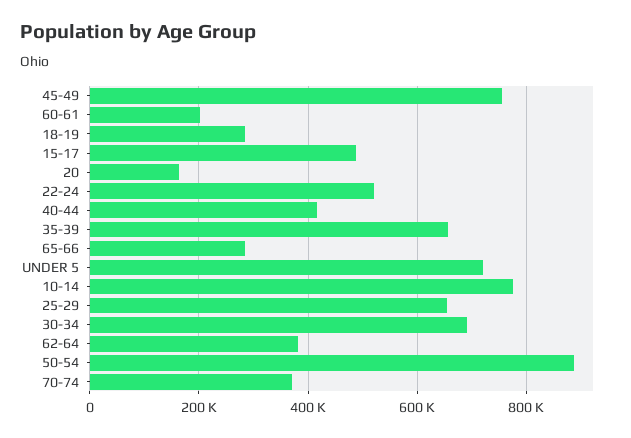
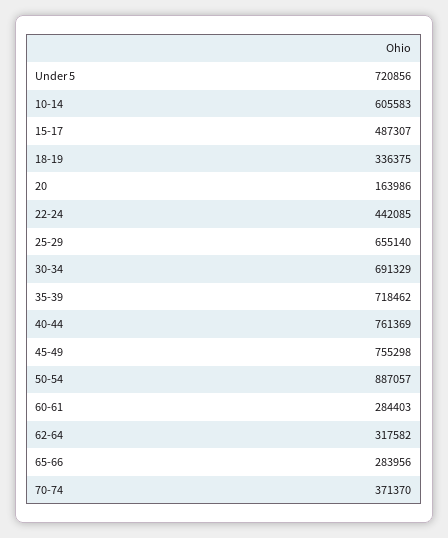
  {
    "45-49": 755298,
-   "60-61": 200000,
+   "60-61": 284403,
-   "18-19": 280000,
+   "18-19": 336375,
    "15-17": 487307,
    "20": 163986,
-   "22-24": 520000,
+   "22-24": 442085,
-   "40-44": 420000,
+   "40-44": 761369,
-   "35-39": 660000,
+   "35-39": 718462,
    "65-66": 283956,
    "UNDER 5": 720856,
-   "10-14": 780000,
+   "10-14": 605583,
    "25-29": 655140,
    "30-34": 691329,
-   "62-64": 380000,
+   "62-64": 317582,
    "50-54": 887057,
    "70-74": 371370
  }

